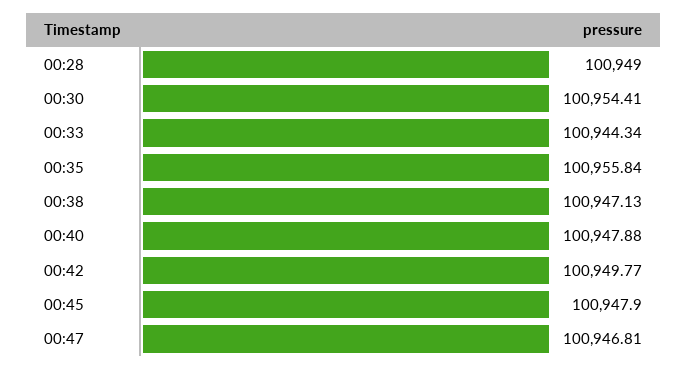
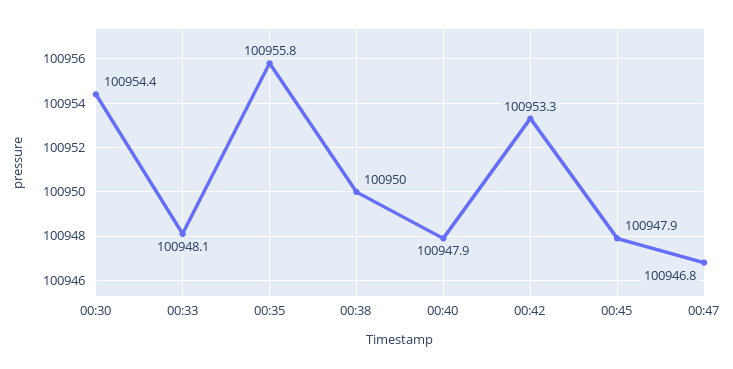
  {
-   "00:28": 100949,
    "00:30": 100954.41,
-   "00:33": 100944.34,
+   "00:33": 100948.1,
    "00:35": 100955.84,
-   "00:38": 100947.13,
+   "00:38": 100950,
    "00:40": 100947.88,
-   "00:42": 100949.77,
+   "00:42": 100953.3,
    "00:45": 100947.9,
    "00:47": 100946.81
  }

